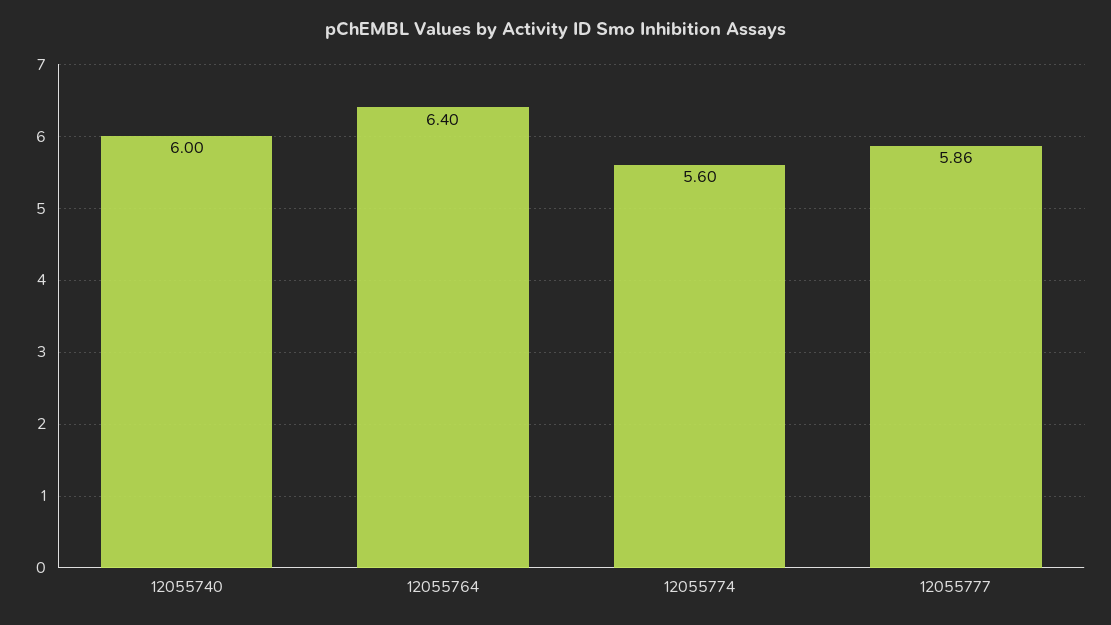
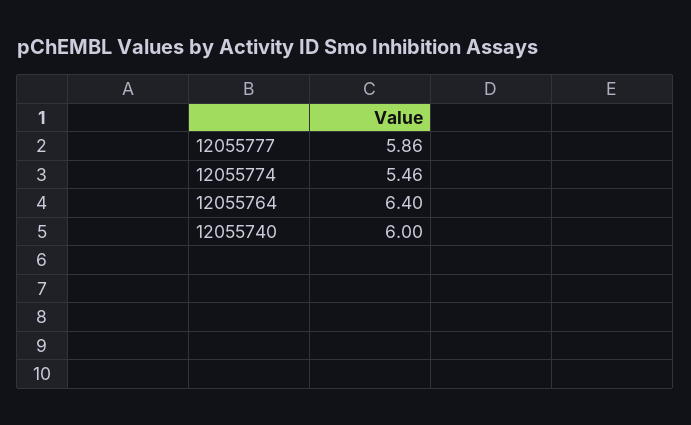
  {
    "12055740": 6,
    "12055764": 6.4,
-   "12055774": 5.6,
+   "12055774": 5.46,
    "12055777": 5.86
  }

